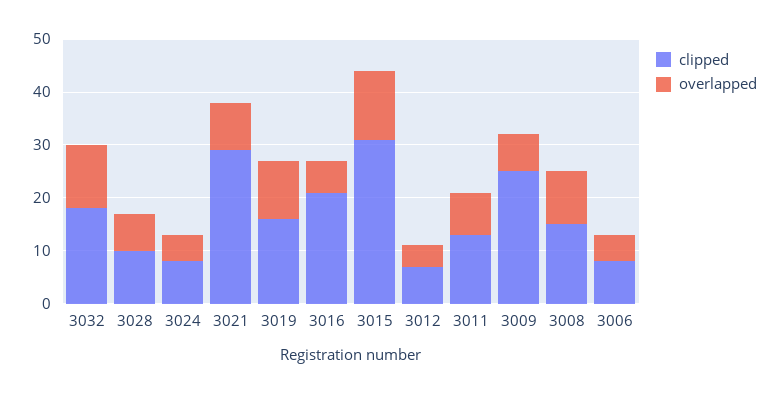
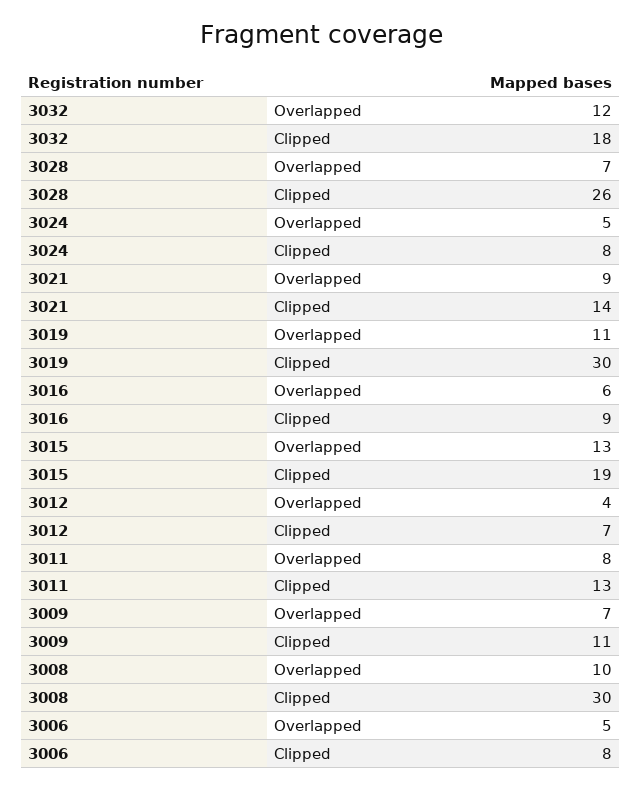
  {
    "clipped": {
      "3032": 18,
-     "3028": 10,
+     "3028": 26,
      "3024": 8,
-     "3021": 30,
+     "3021": 14,
-     "3019": 15,
+     "3019": 30,
-     "3016": 20,
+     "3016": 9,
-     "3015": 30,
+     "3015": 19,
      "3012": 7,
      "3011": 13,
-     "3009": 25,
+     "3009": 11,
-     "3008": 15,
+     "3008": 30,
      "3006": 8
    },
    "overlapped": {
      "3032": 12,
      "3028": 7,
      "3024": 5,
      "3021": 9,
      "3019": 11,
      "3016": 6,
      "3015": 13,
      "3012": 4,
      "3011": 8,
      "3009": 7,
      "3008": 10,
      "3006": 5
    }
  }

